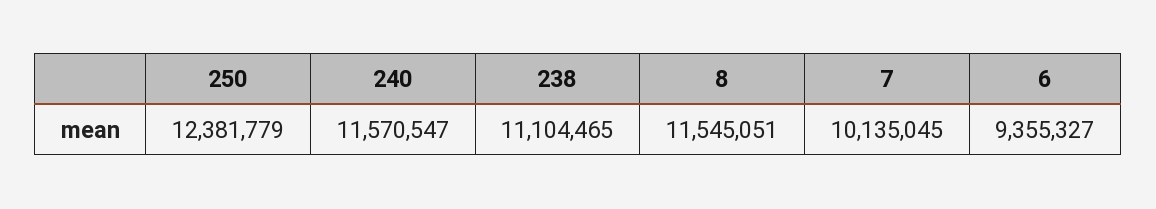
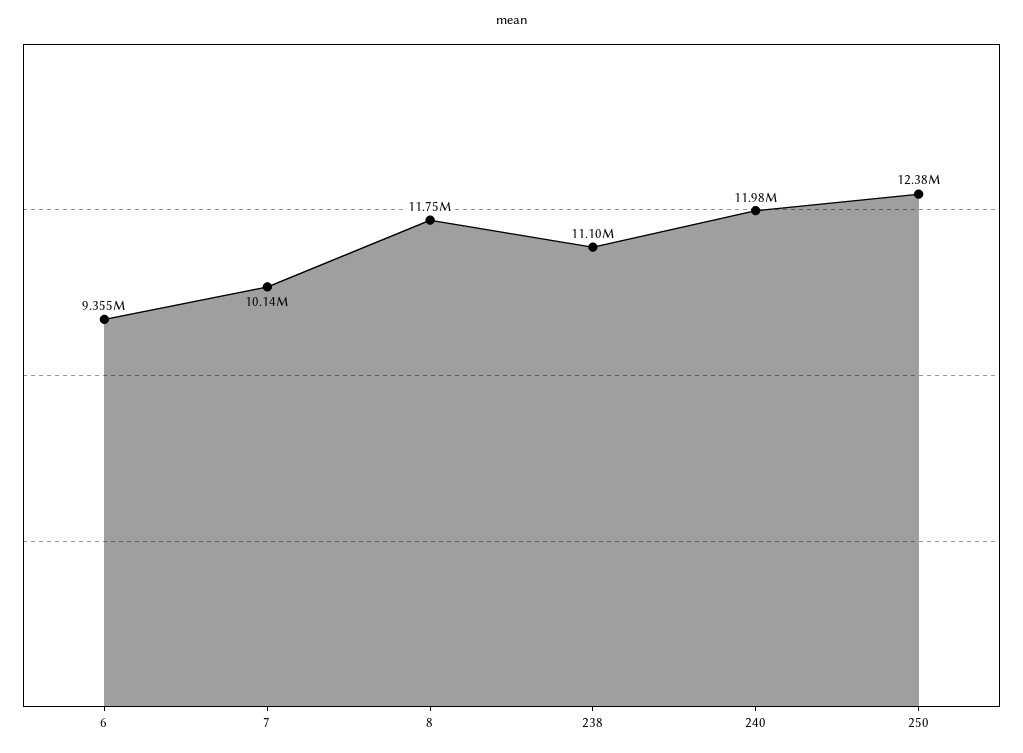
  {
    "250": 12381779,
-   "240": 11570547,
+   "240": 11980000,
    "238": 11104465,
-   "8": 11545051,
+   "8": 11750000,
    "7": 10135045,
    "6": 9355327
  }

